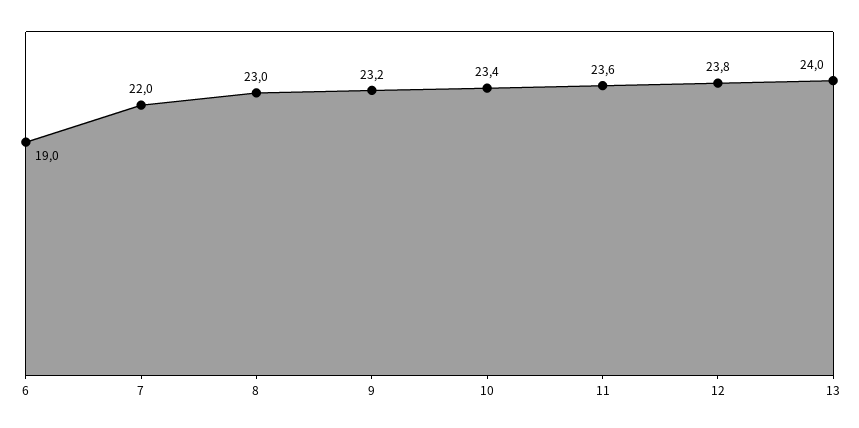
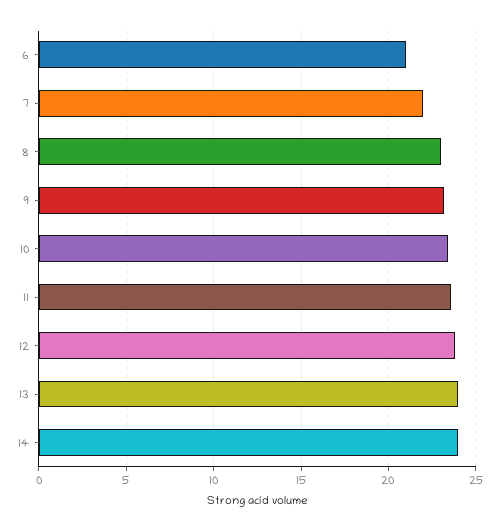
  {
-   "6": 19,
+   "6": 21,
    "7": 22,
    "8": 23,
    "9": 23.2,
    "10": 23.4,
    "11": 23.6,
    "12": 23.8,
-   "13": 24
+   "13": 24,
+   "14": 24
  }

